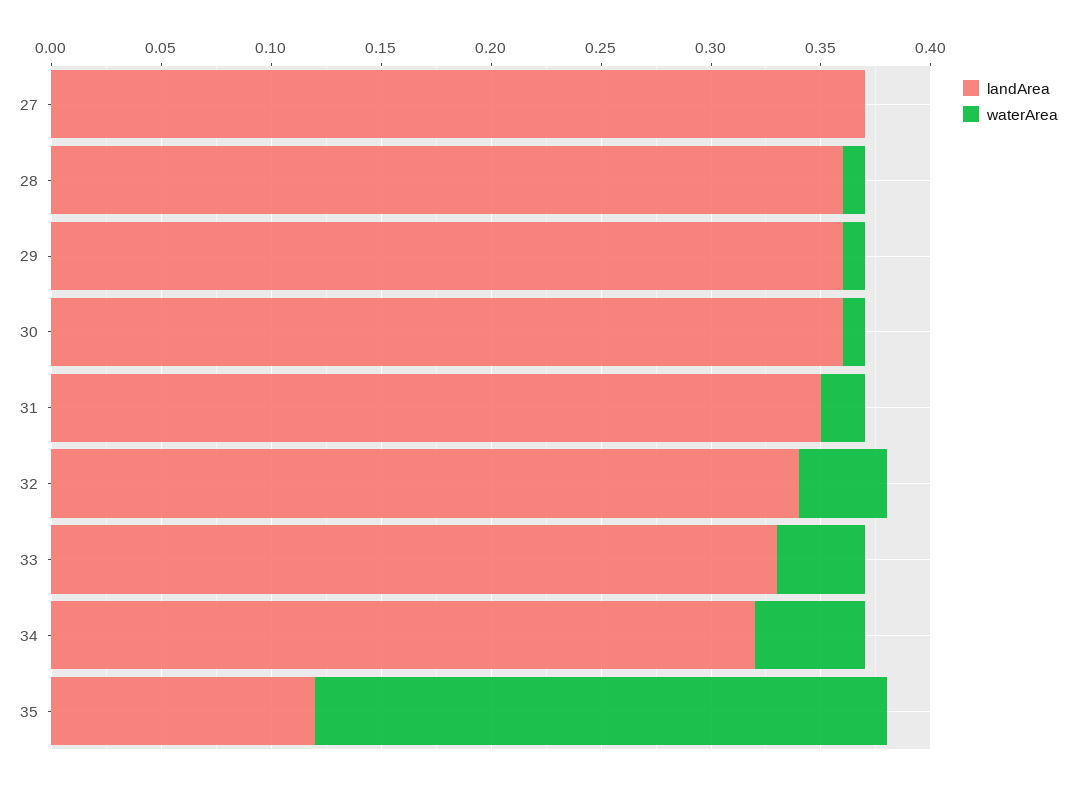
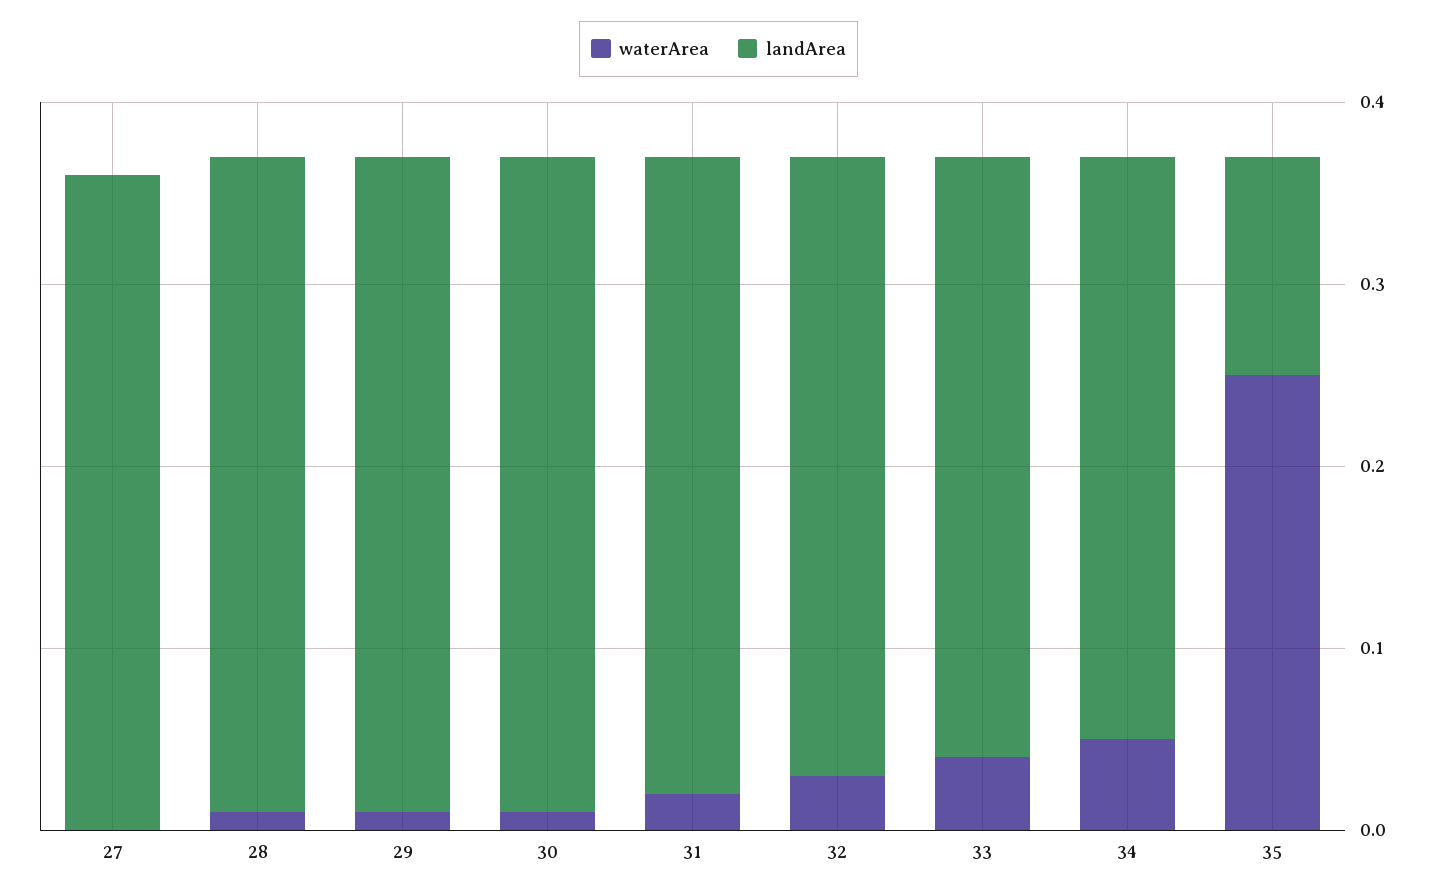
  {
    "landArea": {
-     "27": 0.37,
+     "27": 0.36,
      "28": 0.36,
      "29": 0.36,
      "30": 0.36,
      "31": 0.35,
      "32": 0.34,
      "33": 0.33,
      "34": 0.32,
      "35": 0.12
    },
    "waterArea": {
      "27": 0,
      "28": 0.01,
      "29": 0.01,
      "30": 0.01,
      "31": 0.02,
-     "32": 0.04,
+     "32": 0.03,
      "33": 0.04,
      "34": 0.05,
-     "35": 0.26
+     "35": 0.25
    }
  }

